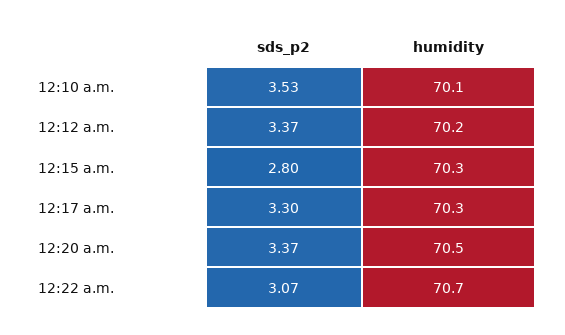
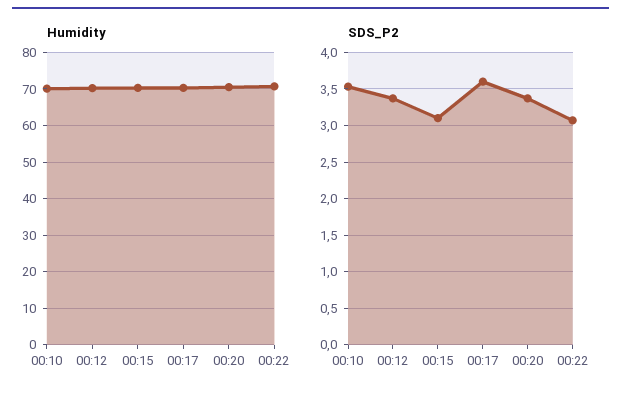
  {
    "sds_p2": {
      "12:10 a.m.": 3.53,
      "12:12 a.m.": 3.37,
-     "12:15 a.m.": 2.8,
+     "12:15 a.m.": 3.1,
-     "12:17 a.m.": 3.3,
+     "12:17 a.m.": 3.6,
      "12:20 a.m.": 3.37,
      "12:22 a.m.": 3.07
    },
    "humidity": {
      "12:10 a.m.": 70.1,
      "12:12 a.m.": 70.2,
      "12:15 a.m.": 70.3,
      "12:17 a.m.": 70.3,
      "12:20 a.m.": 70.5,
      "12:22 a.m.": 70.7
    }
  }

